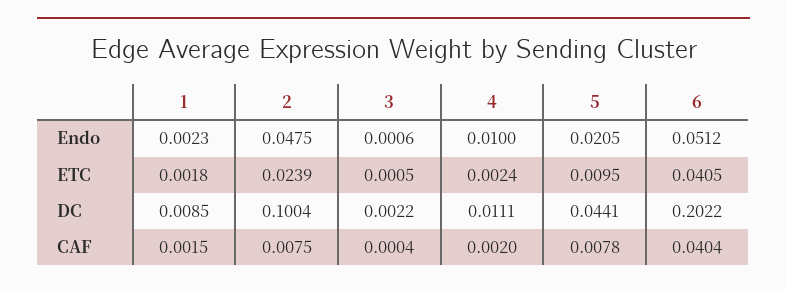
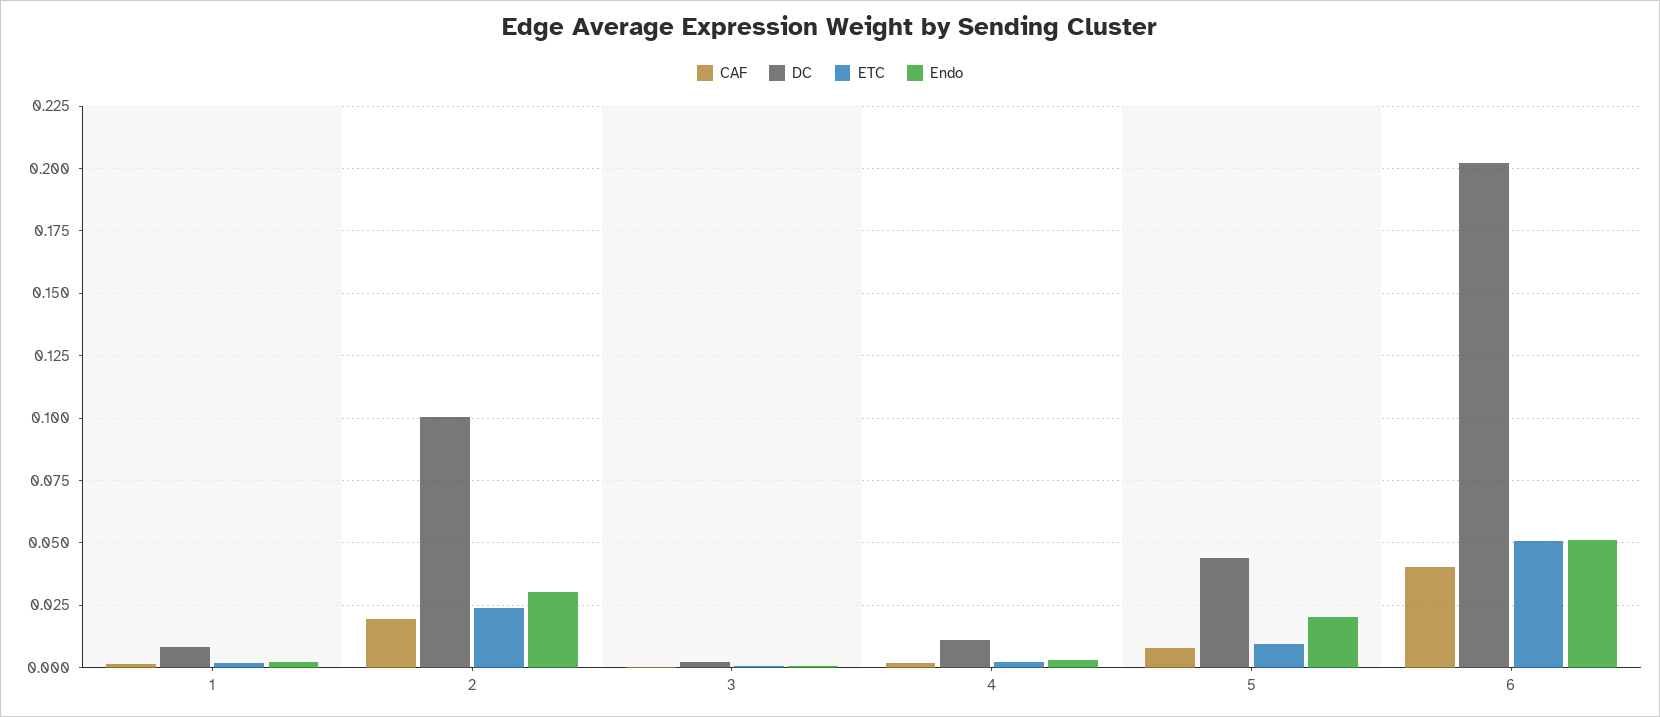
  {
    "Endo": {
      "1": 0.0023,
-     "2": 0.0475,
+     "2": 0.03,
      "3": 0.0006,
-     "4": 0.01,
+     "4": 0.0025,
      "5": 0.0205,
      "6": 0.0512
    },
    "ETC": {
      "1": 0.0018,
      "2": 0.0239,
      "3": 0.0005,
      "4": 0.0024,
      "5": 0.0095,
-     "6": 0.0405
+     "6": 0.05
    },
    "DC": {
      "1": 0.0085,
      "2": 0.1004,
      "3": 0.0022,
      "4": 0.0111,
      "5": 0.0441,
      "6": 0.2022
    },
    "CAF": {
      "1": 0.0015,
-     "2": 0.0075,
+     "2": 0.02,
      "3": 0.0004,
      "4": 0.002,
      "5": 0.0078,
      "6": 0.0404
    }
  }

